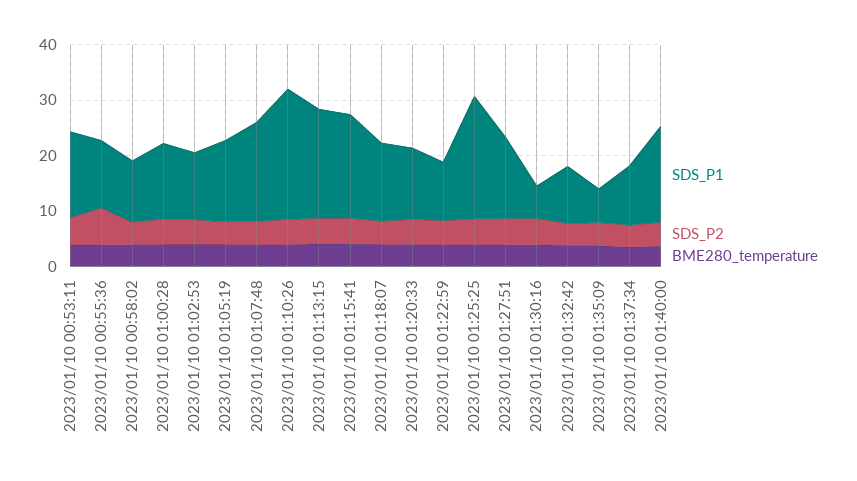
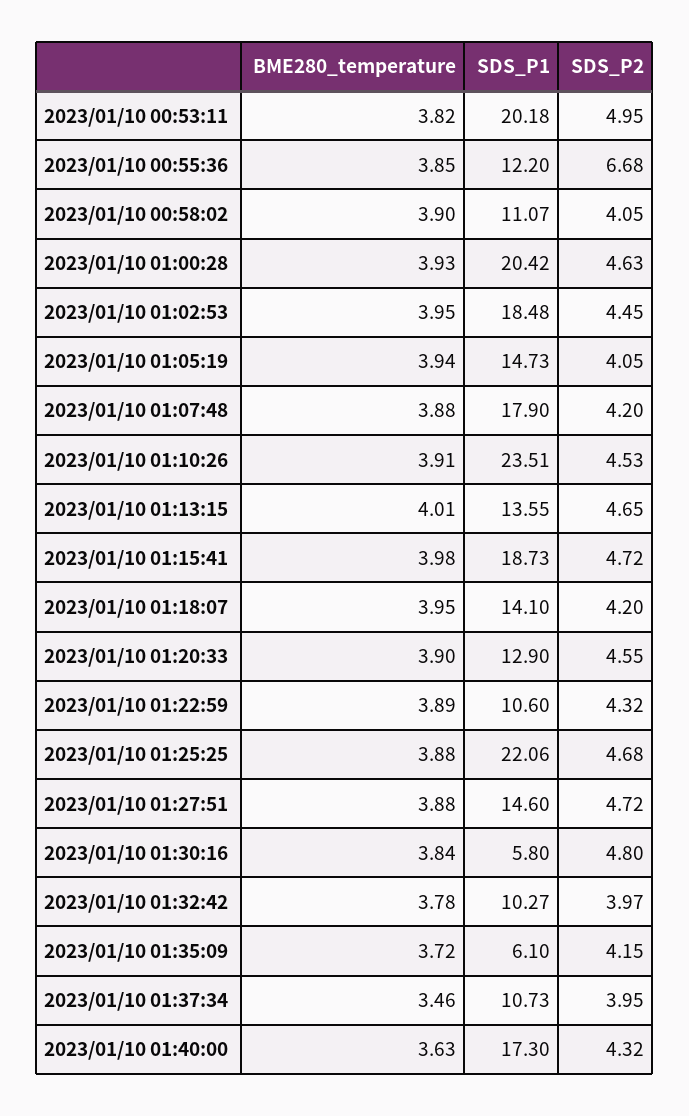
  {
    "SDS_P1": {
-     "2023/01/10 00:53:11": 16,
+     "2023/01/10 00:53:11": 20.18,
      "2023/01/10 00:55:36": 12.2,
      "2023/01/10 00:58:02": 11.07,
-     "2023/01/10 01:00:28": 14,
+     "2023/01/10 01:00:28": 20.42,
-     "2023/01/10 01:02:53": 12,
+     "2023/01/10 01:02:53": 18.48,
      "2023/01/10 01:05:19": 14.73,
      "2023/01/10 01:07:48": 17.9,
      "2023/01/10 01:10:26": 23.51,
-     "2023/01/10 01:13:15": 20,
+     "2023/01/10 01:13:15": 13.55,
      "2023/01/10 01:15:41": 18.73,
      "2023/01/10 01:18:07": 14.1,
      "2023/01/10 01:20:33": 12.9,
      "2023/01/10 01:22:59": 10.6,
      "2023/01/10 01:25:25": 22.06,
      "2023/01/10 01:27:51": 14.6,
      "2023/01/10 01:30:16": 5.8,
      "2023/01/10 01:32:42": 10.27,
      "2023/01/10 01:35:09": 6.1,
      "2023/01/10 01:37:34": 10.73,
      "2023/01/10 01:40:00": 17.3
    },
    "SDS_P2": {
      "2023/01/10 00:53:11": 4.95,
      "2023/01/10 00:55:36": 6.68,
      "2023/01/10 00:58:02": 4.05,
      "2023/01/10 01:00:28": 4.63,
      "2023/01/10 01:02:53": 4.45,
      "2023/01/10 01:05:19": 4.05,
      "2023/01/10 01:07:48": 4.2,
      "2023/01/10 01:10:26": 4.53,
      "2023/01/10 01:13:15": 4.65,
      "2023/01/10 01:15:41": 4.72,
      "2023/01/10 01:18:07": 4.2,
      "2023/01/10 01:20:33": 4.55,
      "2023/01/10 01:22:59": 4.32,
      "2023/01/10 01:25:25": 4.68,
      "2023/01/10 01:27:51": 4.72,
      "2023/01/10 01:30:16": 4.8,
      "2023/01/10 01:32:42": 3.97,
      "2023/01/10 01:35:09": 4.15,
      "2023/01/10 01:37:34": 3.95,
      "2023/01/10 01:40:00": 4.32
    },
    "BME280_temperature": {
      "2023/01/10 00:53:11": 3.82,
      "2023/01/10 00:55:36": 3.85,
      "2023/01/10 00:58:02": 3.9,
      "2023/01/10 01:00:28": 3.93,
      "2023/01/10 01:02:53": 3.95,
      "2023/01/10 01:05:19": 3.94,
      "2023/01/10 01:07:48": 3.88,
      "2023/01/10 01:10:26": 3.91,
      "2023/01/10 01:13:15": 4.01,
      "2023/01/10 01:15:41": 3.98,
      "2023/01/10 01:18:07": 3.95,
      "2023/01/10 01:20:33": 3.9,
      "2023/01/10 01:22:59": 3.89,
      "2023/01/10 01:25:25": 3.88,
      "2023/01/10 01:27:51": 3.88,
      "2023/01/10 01:30:16": 3.84,
      "2023/01/10 01:32:42": 3.78,
      "2023/01/10 01:35:09": 3.72,
      "2023/01/10 01:37:34": 3.46,
      "2023/01/10 01:40:00": 3.63
    }
  }

